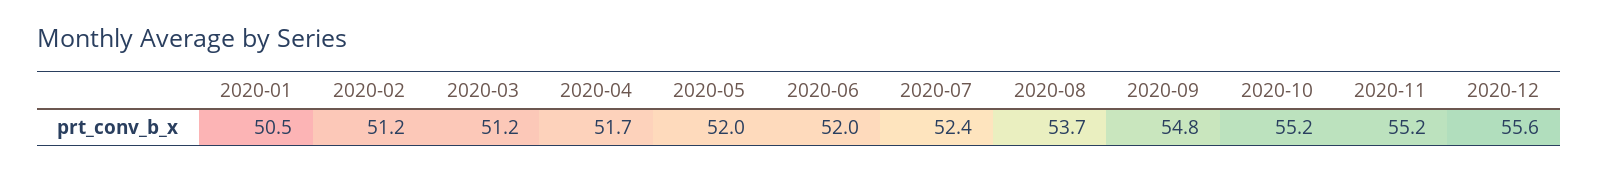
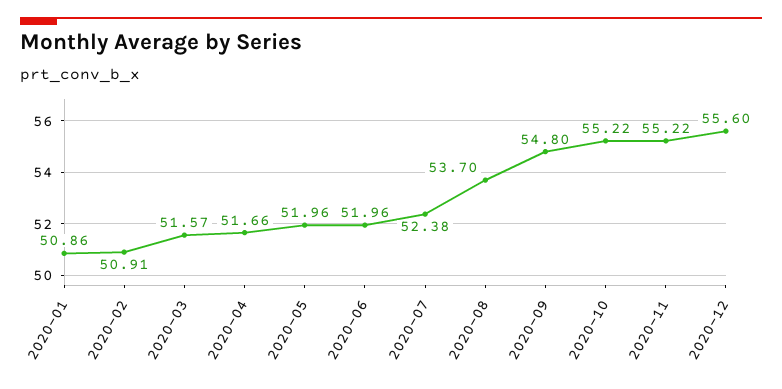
  {
-   "2020-01": 50.5,
+   "2020-01": 50.86,
-   "2020-02": 51.2,
+   "2020-02": 50.91,
-   "2020-03": 51.2,
+   "2020-03": 51.57,
    "2020-04": 51.66,
    "2020-05": 51.96,
    "2020-06": 51.96,
    "2020-07": 52.38,
    "2020-08": 53.7,
    "2020-09": 54.8,
    "2020-10": 55.22,
    "2020-11": 55.22,
    "2020-12": 55.6
  }

